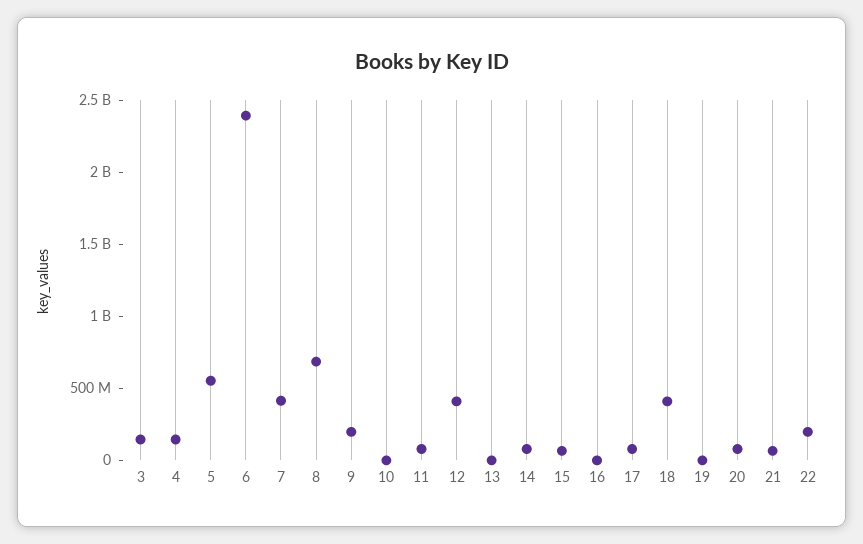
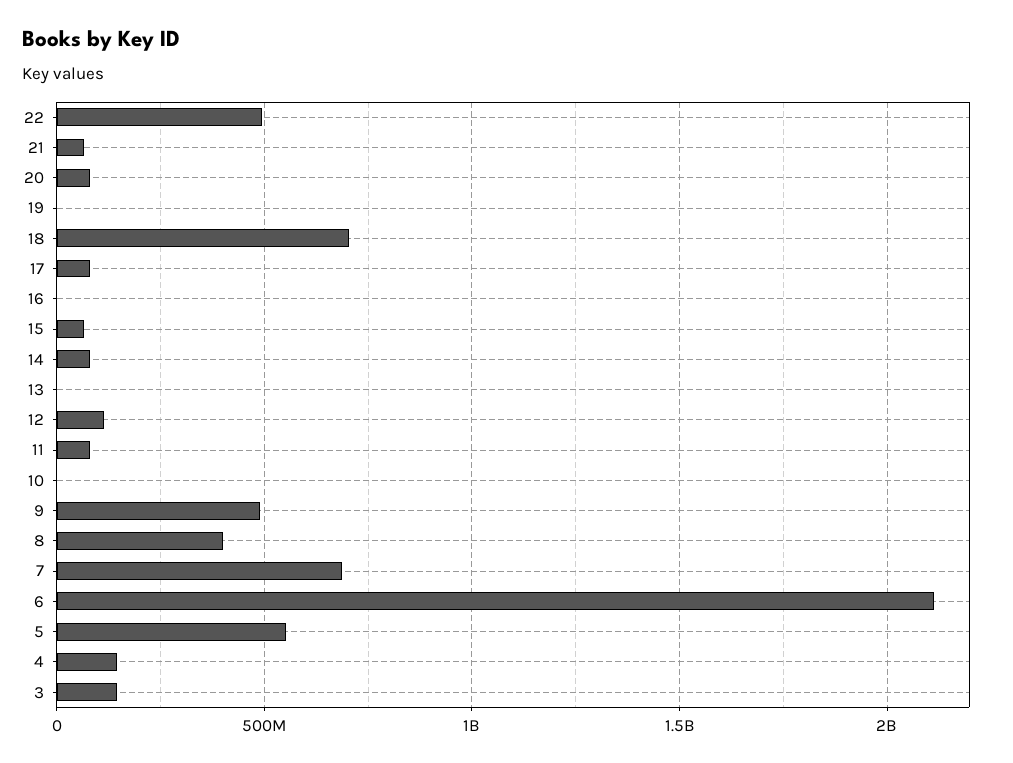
  {
    "3": 150000000,
    "4": 150000000,
    "5": 550000000,
-   "6": 2400000000,
+   "6": 2100000000,
-   "7": 400000000,
+   "7": 700000000,
-   "8": 700000000,
+   "8": 400000000,
-   "9": 200000000,
+   "9": 500000000,
    "10": 0,
    "11": 100000000,
-   "12": 400000000,
+   "12": 100000000,
    "13": 0,
    "14": 100000000,
    "15": 50000000,
    "16": 0,
    "17": 100000000,
-   "18": 400000000,
+   "18": 700000000,
    "19": 0,
    "20": 100000000,
    "21": 50000000,
-   "22": 200000000
+   "22": 500000000
  }

